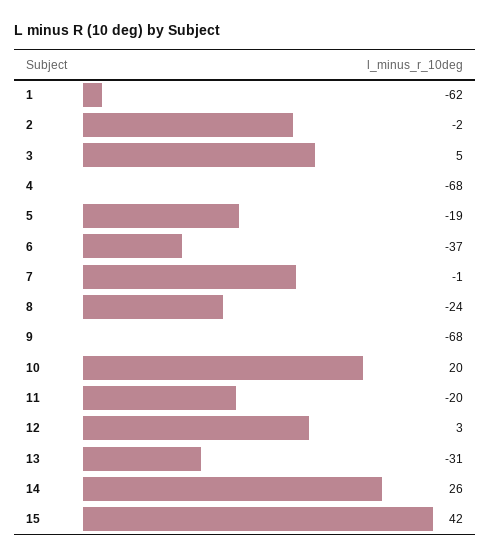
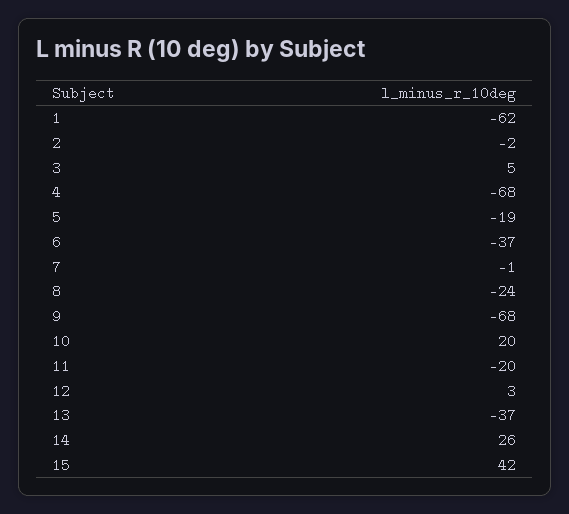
  {
    "1": -62,
    "2": -2,
    "3": 5,
    "4": -68,
    "5": -19,
    "6": -37,
    "7": -1,
    "8": -24,
    "9": -68,
    "10": 20,
    "11": -20,
    "12": 3,
-   "13": -31,
+   "13": -37,
    "14": 26,
    "15": 42
  }

